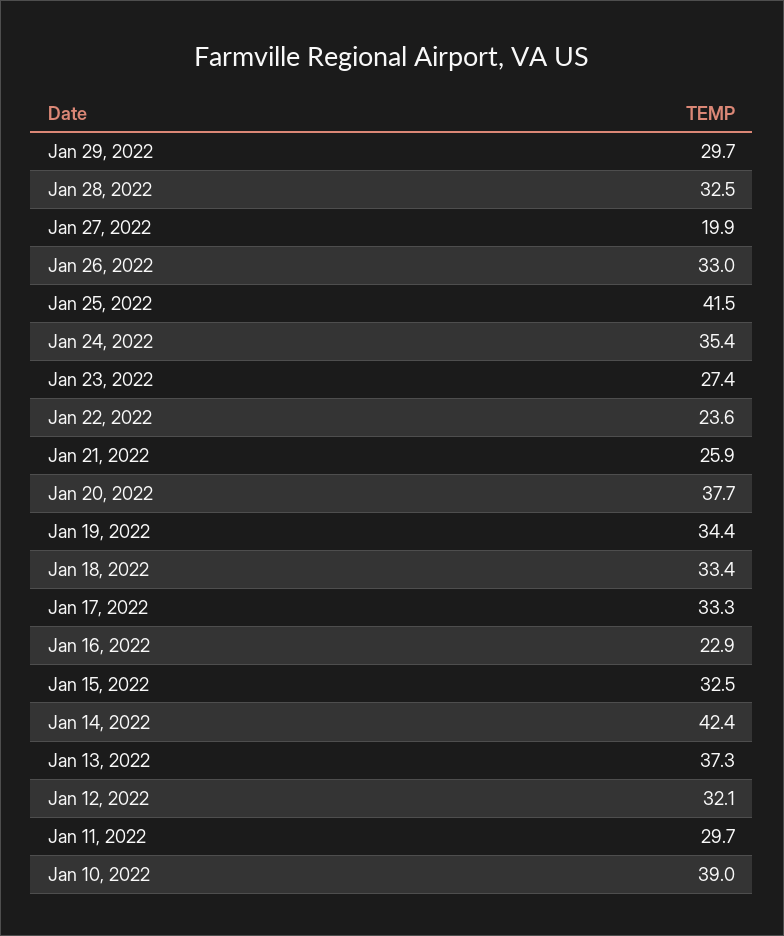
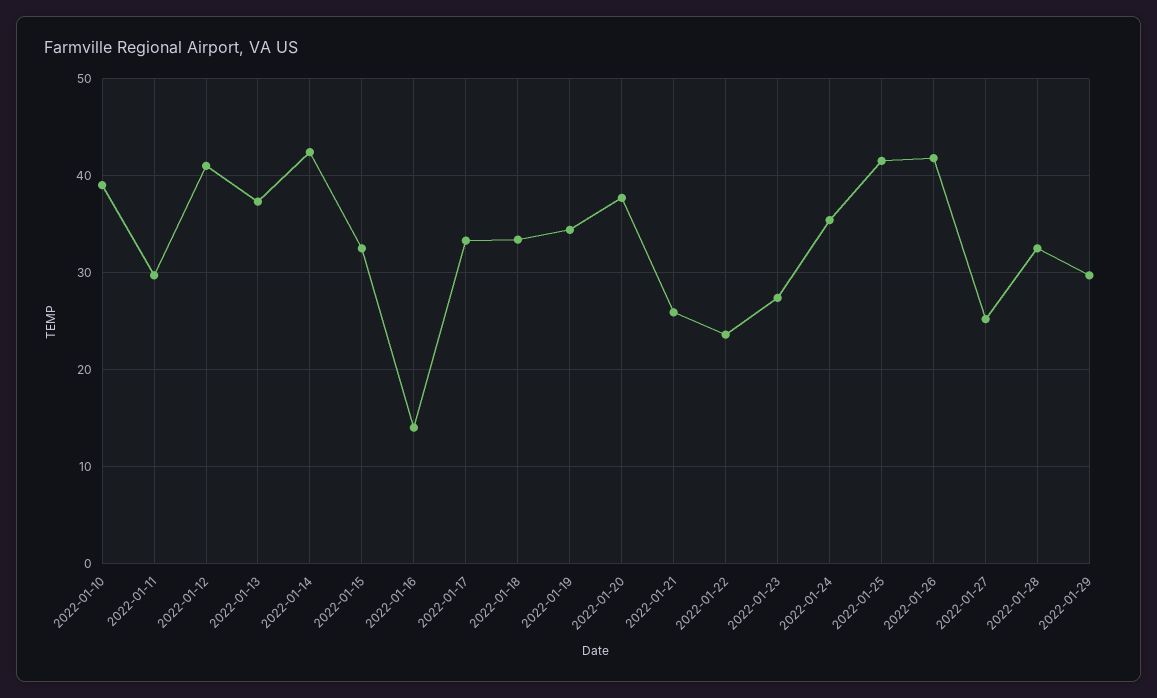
  {
    "Jan 29, 2022": 29.7,
    "Jan 28, 2022": 32.5,
-   "Jan 27, 2022": 19.9,
+   "Jan 27, 2022": 25,
-   "Jan 26, 2022": 33,
+   "Jan 26, 2022": 42,
    "Jan 25, 2022": 41.5,
    "Jan 24, 2022": 35.4,
    "Jan 23, 2022": 27.4,
    "Jan 22, 2022": 23.6,
    "Jan 21, 2022": 25.9,
    "Jan 20, 2022": 37.7,
    "Jan 19, 2022": 34.4,
    "Jan 18, 2022": 33.4,
    "Jan 17, 2022": 33.3,
-   "Jan 16, 2022": 22.9,
+   "Jan 16, 2022": 14,
    "Jan 15, 2022": 32.5,
    "Jan 14, 2022": 42.4,
    "Jan 13, 2022": 37.3,
-   "Jan 12, 2022": 32.1,
+   "Jan 12, 2022": 41,
    "Jan 11, 2022": 29.7,
    "Jan 10, 2022": 39
  }

